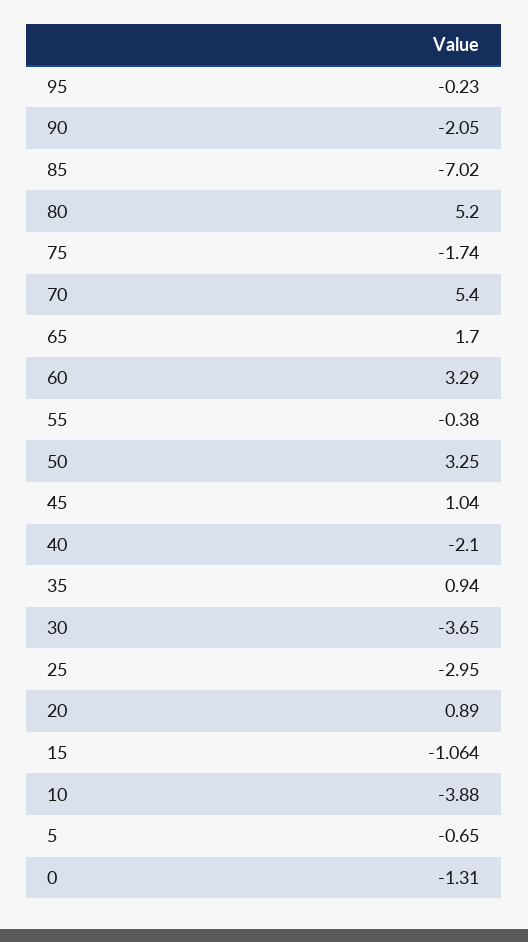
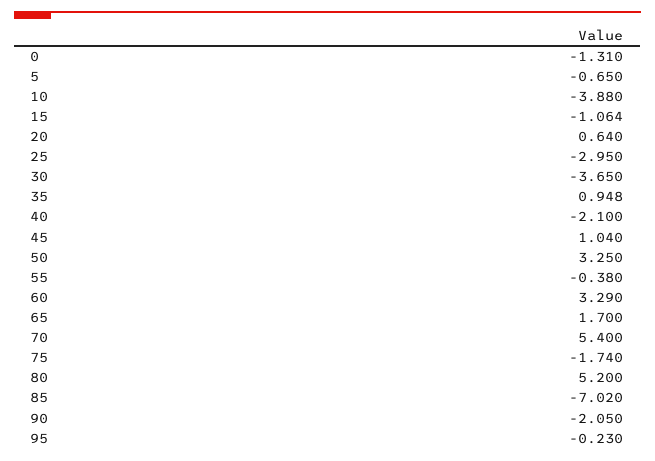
  {
    "95": -0.23,
    "90": -2.05,
    "85": -7.02,
    "80": 5.2,
    "75": -1.74,
    "70": 5.4,
    "65": 1.7,
    "60": 3.29,
    "55": -0.38,
    "50": 3.25,
    "45": 1.04,
    "40": -2.1,
-   "35": 0.94,
+   "35": 0.948,
    "30": -3.65,
    "25": -2.95,
-   "20": 0.89,
+   "20": 0.64,
    "15": -1.064,
    "10": -3.88,
    "5": -0.65,
    "0": -1.31
  }

